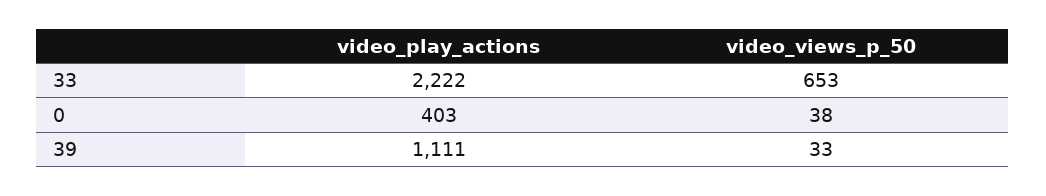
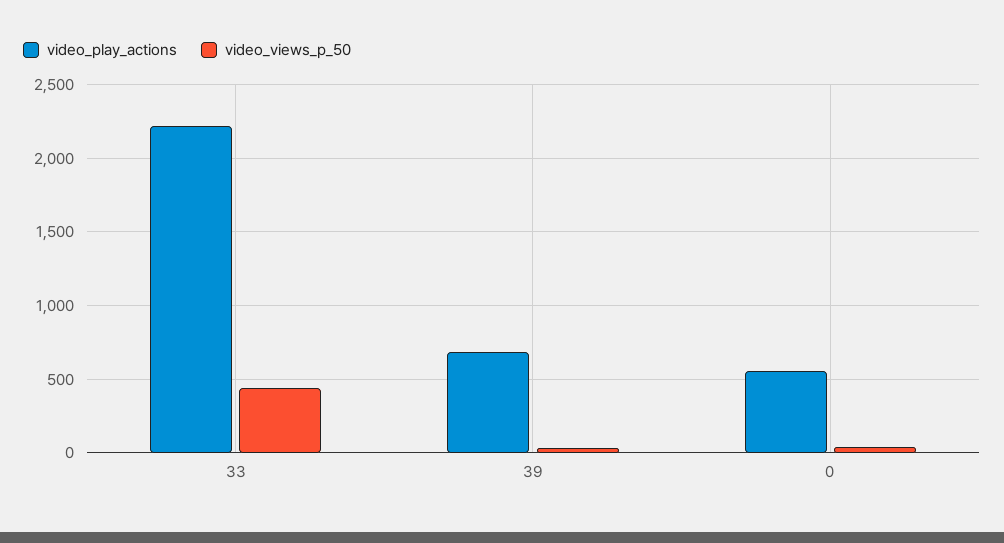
  {
    "video_play_actions": {
      "33": 2222,
-     "0": 403,
+     "0": 550,
-     "39": 1111
+     "39": 700
    },
    "video_views_p_50": {
-     "33": 653,
+     "33": 450,
      "0": 38,
      "39": 33
    }
  }

